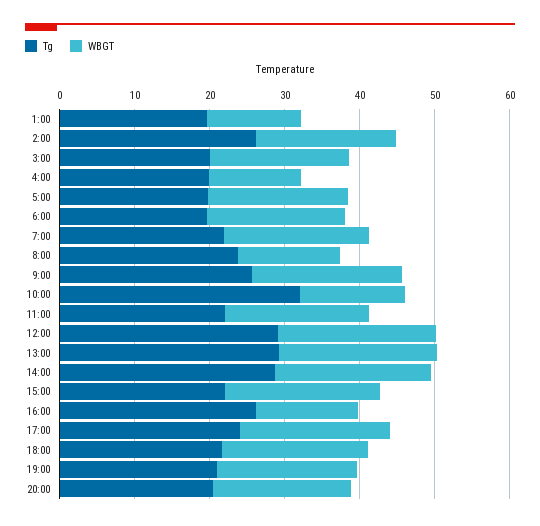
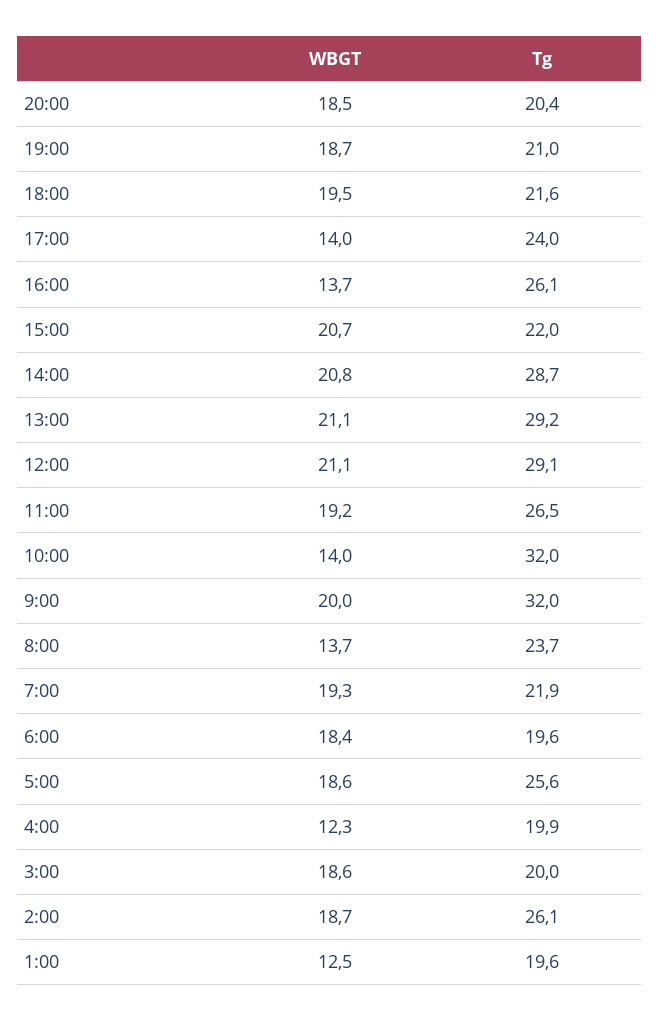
  {
    "Tg": {
      "1:00": 19.6,
      "2:00": 26.1,
      "3:00": 20,
      "4:00": 19.9,
-     "5:00": 20,
+     "5:00": 25.6,
      "6:00": 19.6,
      "7:00": 21.9,
      "8:00": 23.7,
-     "9:00": 26,
+     "9:00": 32,
      "10:00": 32,
-     "11:00": 22,
+     "11:00": 26.5,
      "12:00": 29.1,
      "13:00": 29.2,
      "14:00": 28.7,
      "15:00": 22,
      "16:00": 26.1,
      "17:00": 24,
      "18:00": 21.6,
      "19:00": 21,
      "20:00": 20.4
    },
    "WBGT": {
      "1:00": 12.5,
      "2:00": 18.7,
      "3:00": 18.6,
      "4:00": 12.3,
      "5:00": 18.6,
      "6:00": 18.4,
      "7:00": 19.3,
      "8:00": 13.7,
      "9:00": 20,
      "10:00": 14,
      "11:00": 19.2,
      "12:00": 21.1,
      "13:00": 21.1,
      "14:00": 20.8,
      "15:00": 20.7,
      "16:00": 13.7,
-     "17:00": 20,
+     "17:00": 14,
      "18:00": 19.5,
      "19:00": 18.7,
      "20:00": 18.5
    }
  }

